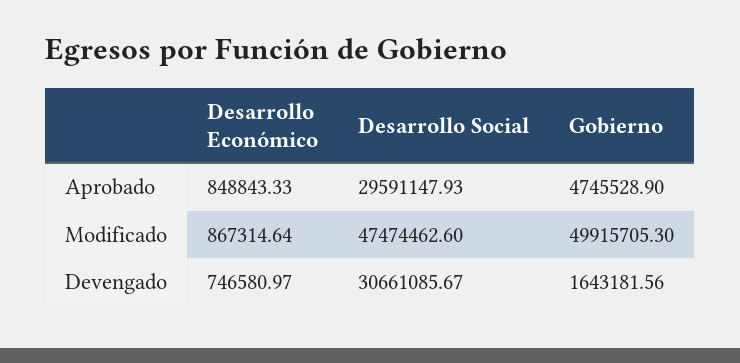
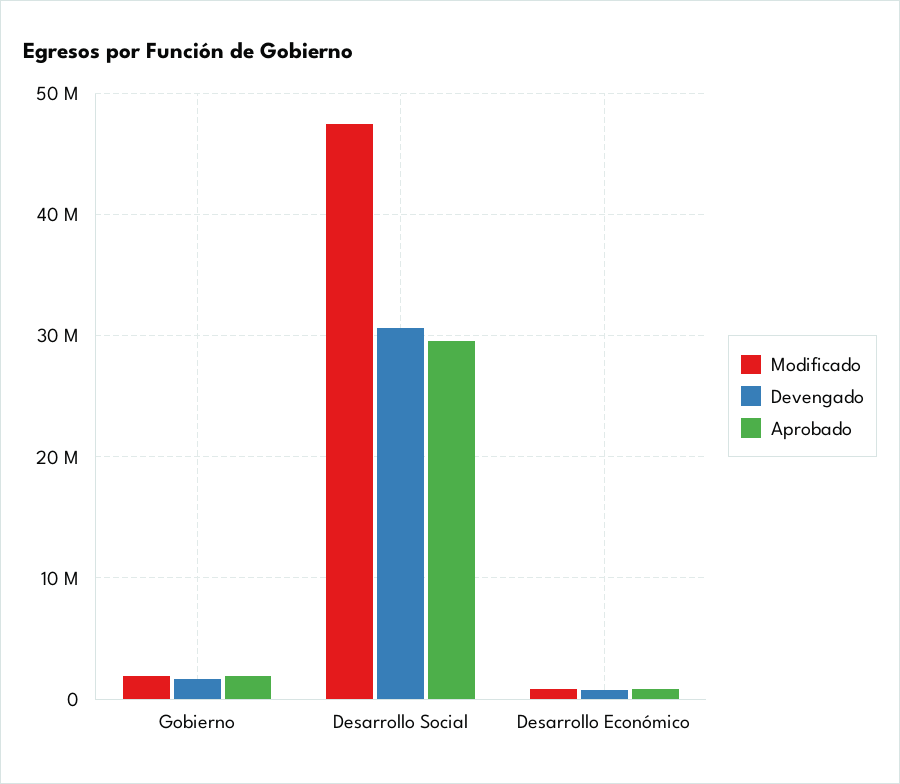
  {
    "Aprobado": {
      "Desarrollo Económico": 848843.33,
      "Desarrollo Social": 29591147.93,
-     "Gobierno": 4745528.9
+     "Gobierno": 2000000
    },
    "Modificado": {
      "Desarrollo Económico": 867314.64,
      "Desarrollo Social": 47474462.6,
-     "Gobierno": 49915705.3
+     "Gobierno": 2000000
    },
    "Devengado": {
      "Desarrollo Económico": 746580.97,
      "Desarrollo Social": 30661085.67,
      "Gobierno": 1643181.56
    }
  }

